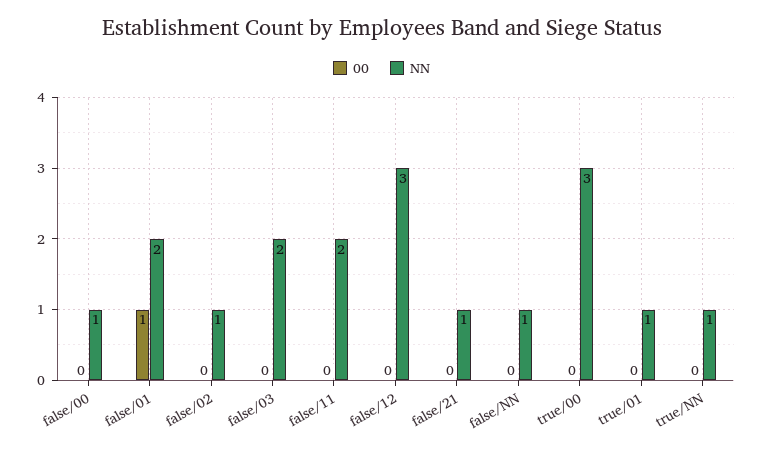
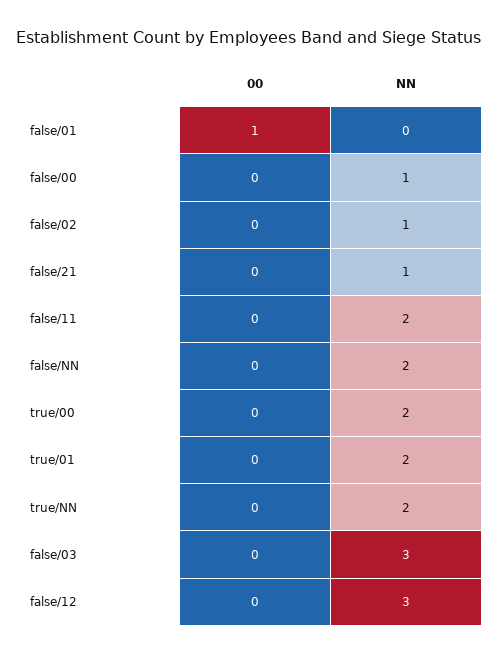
  {
    "00": {
      "false/00": 0,
      "false/01": 1,
      "false/02": 0,
      "false/03": 0,
      "false/11": 0,
      "false/12": 0,
      "false/21": 0,
      "false/NN": 0,
      "true/00": 0,
      "true/01": 0,
      "true/NN": 0
    },
    "NN": {
      "false/00": 1,
-     "false/01": 2,
+     "false/01": 0,
      "false/02": 1,
-     "false/03": 2,
+     "false/03": 3,
      "false/11": 2,
      "false/12": 3,
      "false/21": 1,
-     "false/NN": 1,
+     "false/NN": 2,
-     "true/00": 3,
+     "true/00": 2,
-     "true/01": 1,
+     "true/01": 2,
-     "true/NN": 1
+     "true/NN": 2
    }
  }

